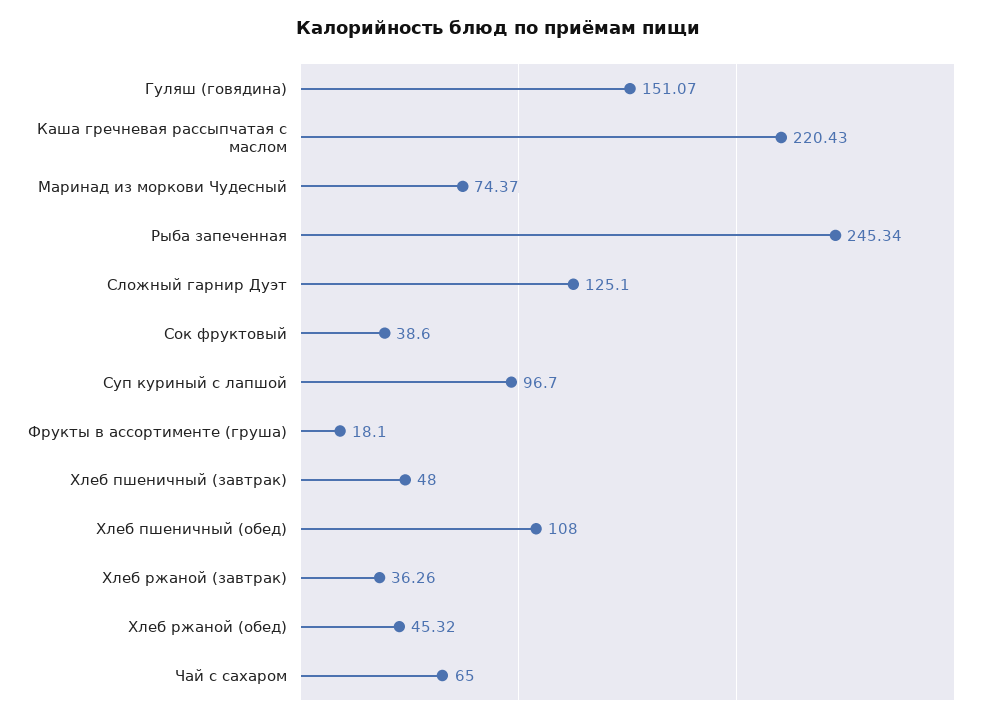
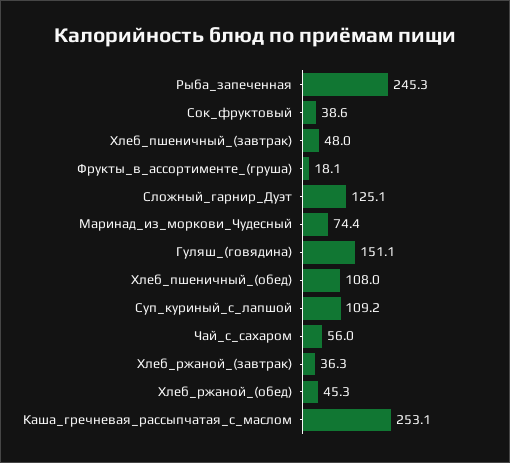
  {
    "Гуляш (говядина)": 151.07,
-   "Каша гречневая рассыпчатая с маслом": 220.43,
+   "Каша гречневая рассыпчатая с маслом": 253.1,
    "Маринад из моркови Чудесный": 74.37,
    "Рыба запеченная": 245.34,
    "Сложный гарнир Дуэт": 125.1,
    "Сок фруктовый": 38.6,
-   "Суп куриный с лапшой": 96.7,
+   "Суп куриный с лапшой": 109.2,
    "Фрукты в ассортименте (груша)": 18.1,
    "Хлеб пшеничный (завтрак)": 48,
    "Хлеб пшеничный (обед)": 108,
    "Хлеб ржаной (завтрак)": 36.26,
    "Хлеб ржаной (обед)": 45.32,
-   "Чай с сахаром": 65
+   "Чай с сахаром": 56
  }

